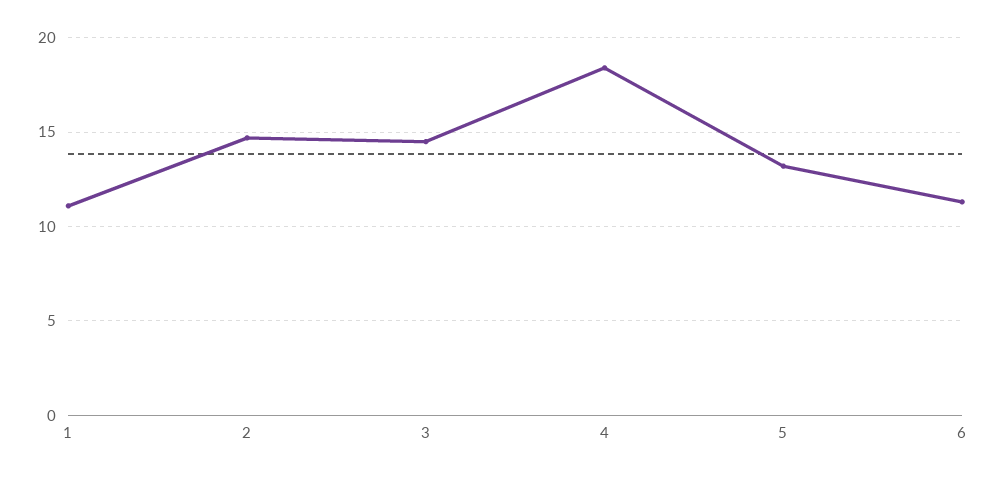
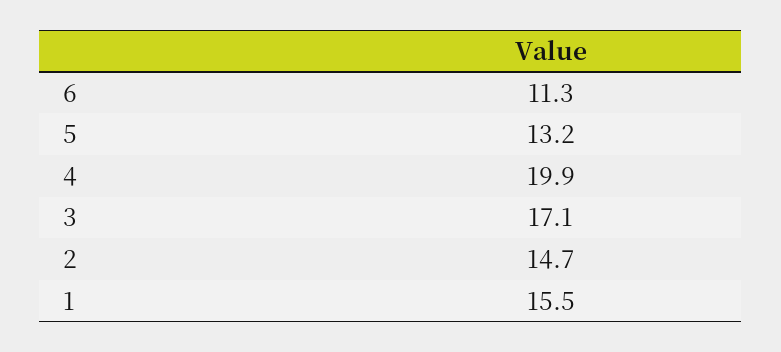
  {
-   "1": 11,
+   "1": 15.5,
    "2": 14.7,
-   "3": 14.5,
+   "3": 17.1,
-   "4": 18.5,
+   "4": 19.9,
    "5": 13.2,
    "6": 11.3
  }

